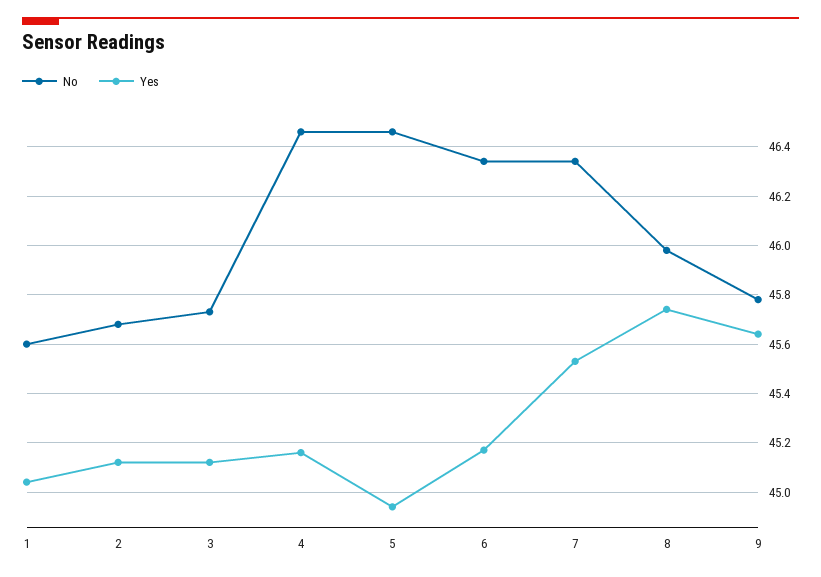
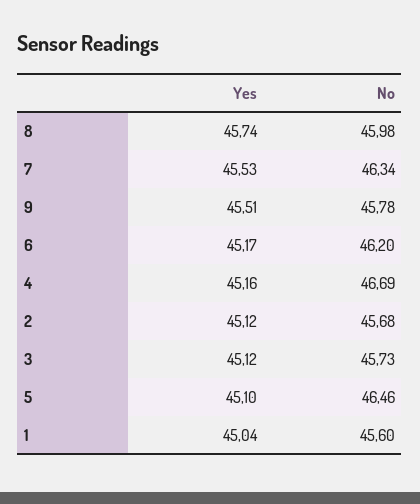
  {
    "No": {
      "1": 45.6,
      "2": 45.68,
      "3": 45.73,
-     "4": 46.45,
+     "4": 46.69,
      "5": 46.46,
-     "6": 46.35,
+     "6": 46.2,
      "7": 46.34,
      "8": 45.98,
      "9": 45.78
    },
    "Yes": {
      "1": 45.04,
      "2": 45.12,
      "3": 45.12,
      "4": 45.16,
-     "5": 44.95,
+     "5": 45.1,
      "6": 45.17,
      "7": 45.53,
      "8": 45.74,
-     "9": 45.65
+     "9": 45.51
    }
  }

